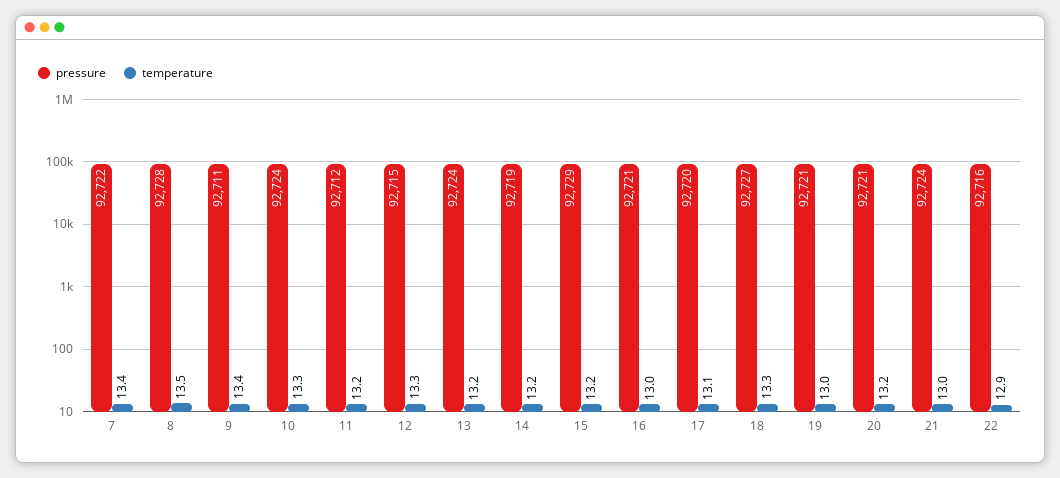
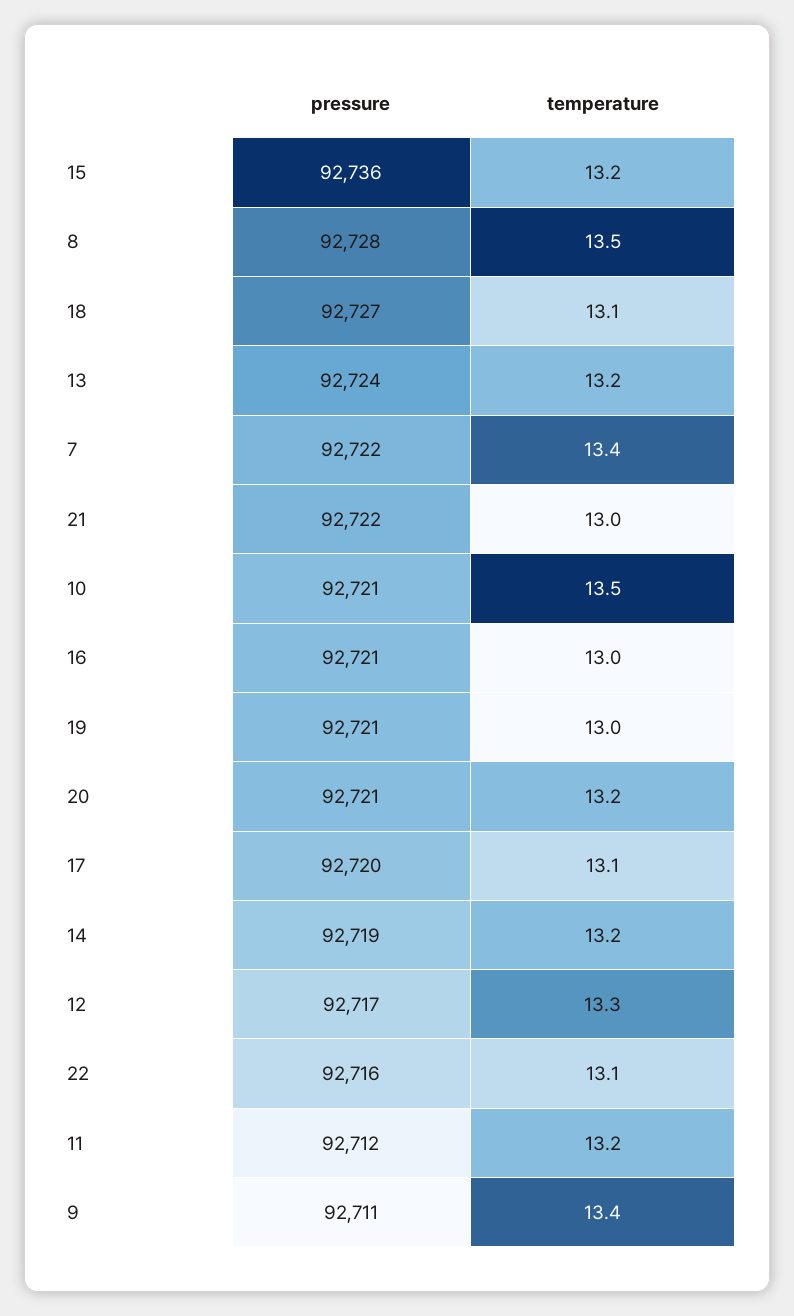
  {
    "pressure": {
      "7": 92722,
      "8": 92728,
      "9": 92711,
-     "10": 92724,
+     "10": 92721,
      "11": 92712,
-     "12": 92715,
+     "12": 92717,
      "13": 92724,
      "14": 92719,
-     "15": 92729,
+     "15": 92736,
      "16": 92721,
      "17": 92720,
      "18": 92727,
      "19": 92721,
      "20": 92721,
-     "21": 92724,
+     "21": 92722,
      "22": 92716
    },
    "temperature": {
      "7": 13.4,
      "8": 13.5,
      "9": 13.4,
-     "10": 13.3,
+     "10": 13.5,
      "11": 13.2,
      "12": 13.3,
      "13": 13.2,
      "14": 13.2,
      "15": 13.2,
      "16": 13,
      "17": 13.1,
-     "18": 13.3,
+     "18": 13.1,
      "19": 13,
      "20": 13.2,
      "21": 13,
-     "22": 12.9
+     "22": 13.1
    }
  }

